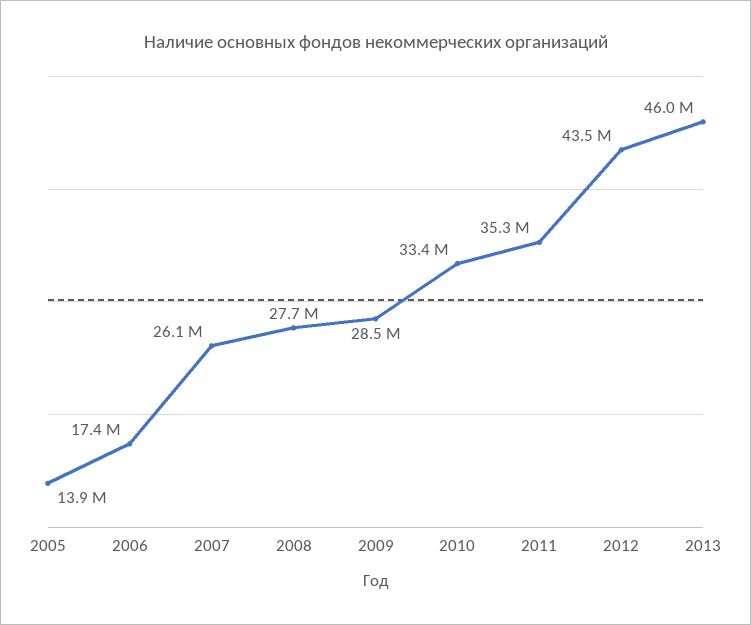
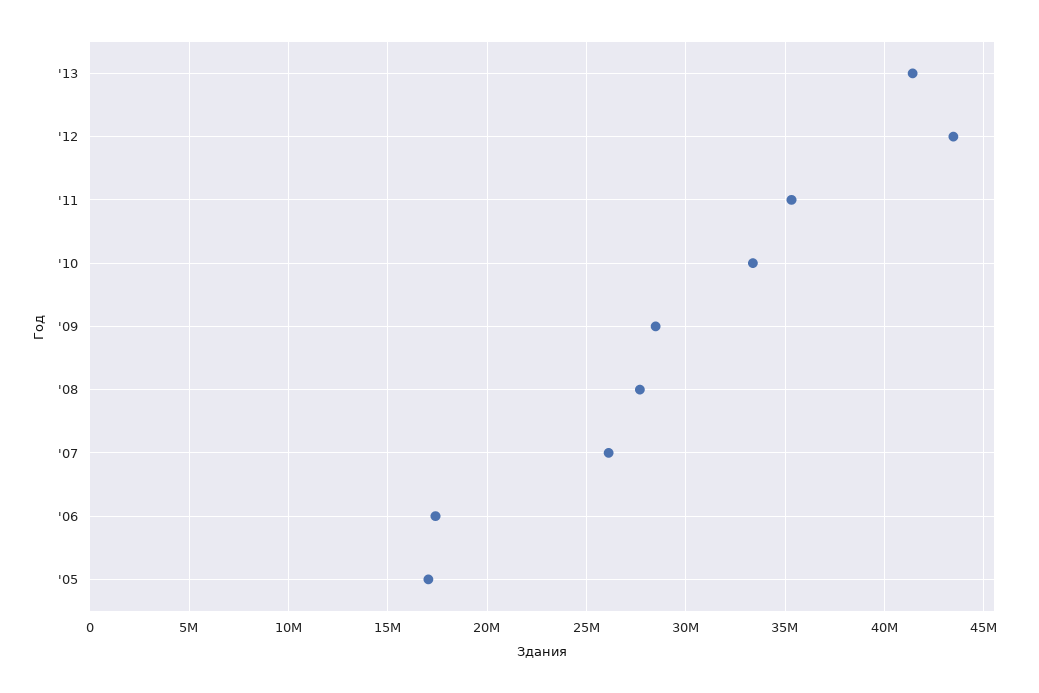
  {
-   "2005": 13900000,
+   "2005": 17000000,
    "2006": 17400000,
    "2007": 26100000,
    "2008": 27700000,
    "2009": 28500000,
    "2010": 33400000,
    "2011": 35300000,
    "2012": 43500000,
-   "2013": 46000000
+   "2013": 41500000
  }

